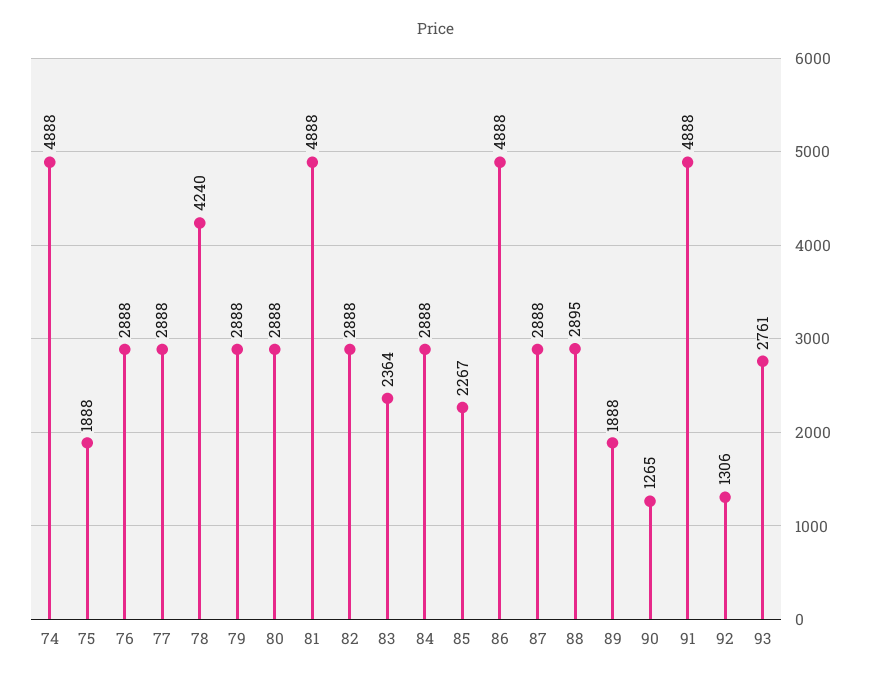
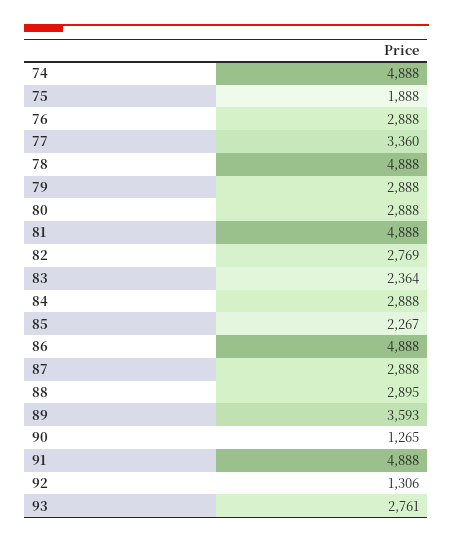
  {
    "74": 4888,
    "75": 1888,
    "76": 2888,
-   "77": 2888,
+   "77": 3360,
-   "78": 4240,
+   "78": 4888,
    "79": 2888,
    "80": 2888,
    "81": 4888,
-   "82": 2888,
+   "82": 2769,
    "83": 2364,
    "84": 2888,
    "85": 2267,
    "86": 4888,
    "87": 2888,
    "88": 2895,
-   "89": 1888,
+   "89": 3593,
    "90": 1265,
    "91": 4888,
    "92": 1306,
    "93": 2761
  }

